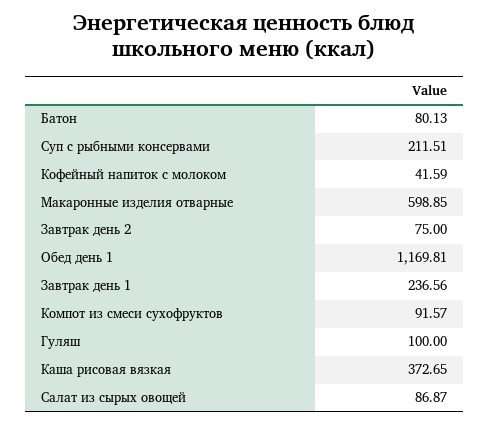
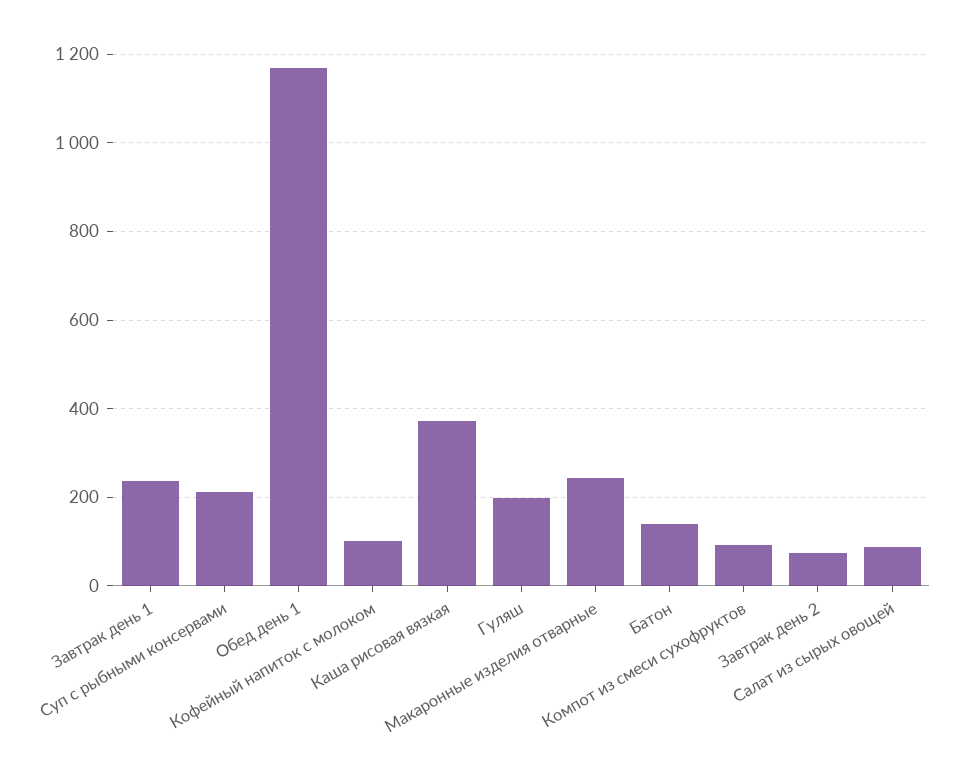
  {
-   "Батон": 80.13,
+   "Батон": 140,
    "Суп с рыбными консервами": 211.51,
-   "Кофейный напиток с молоком": 41.59,
+   "Кофейный напиток с молоком": 100,
-   "Макаронные изделия отварные": 598.85,
+   "Макаронные изделия отварные": 240,
    "Завтрак день 2": 75,
    "Обед день 1": 1169.81,
    "Завтрак день 1": 236.56,
    "Компот из смеси сухофруктов": 91.57,
-   "Гуляш": 100,
+   "Гуляш": 200,
    "Каша рисовая вязкая": 372.65,
    "Салат из сырых овощей": 86.87
  }

